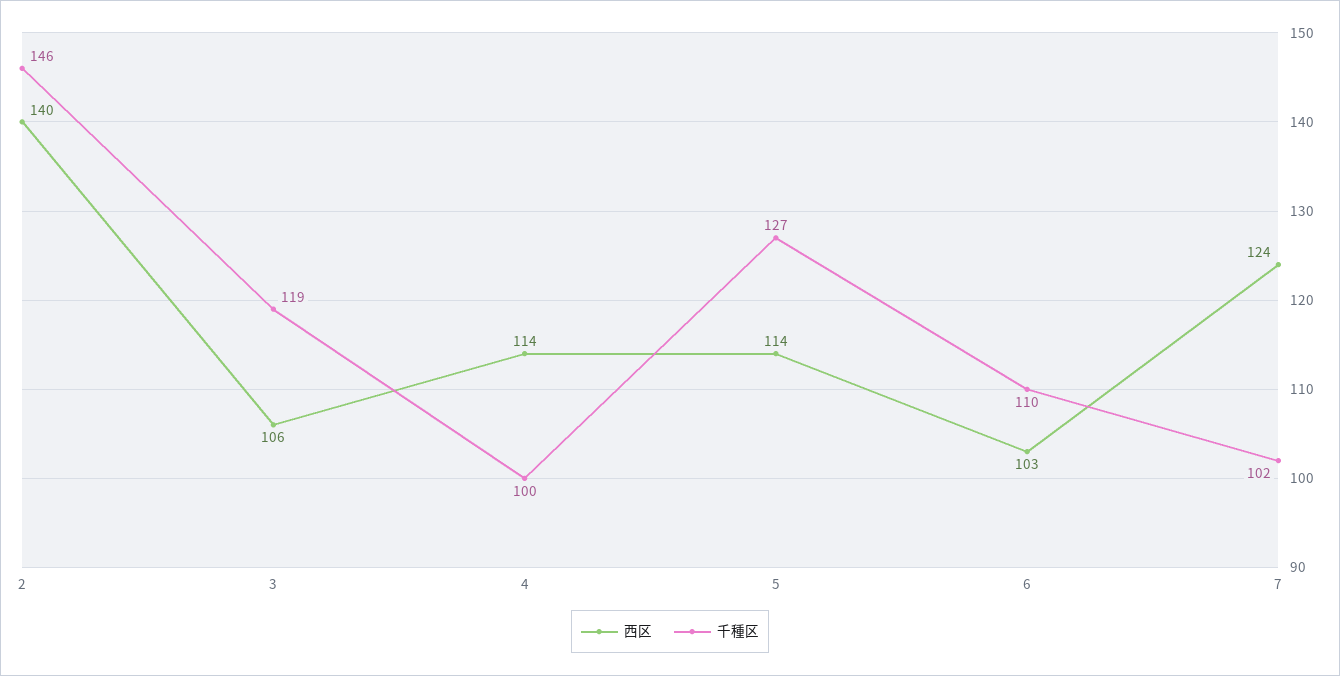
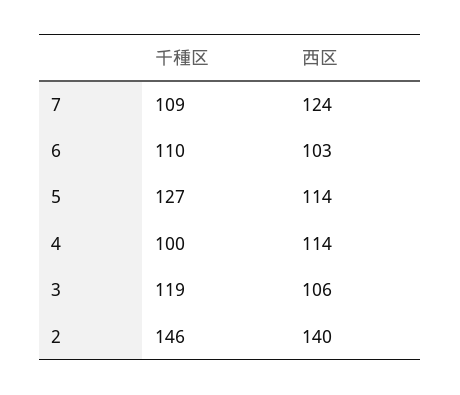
  {
    "西区": {
      "2": 140,
      "3": 106,
      "4": 114,
      "5": 114,
      "6": 103,
      "7": 124
    },
    "千種区": {
      "2": 146,
      "3": 119,
      "4": 100,
      "5": 127,
      "6": 110,
-     "7": 102
+     "7": 109
    }
  }

